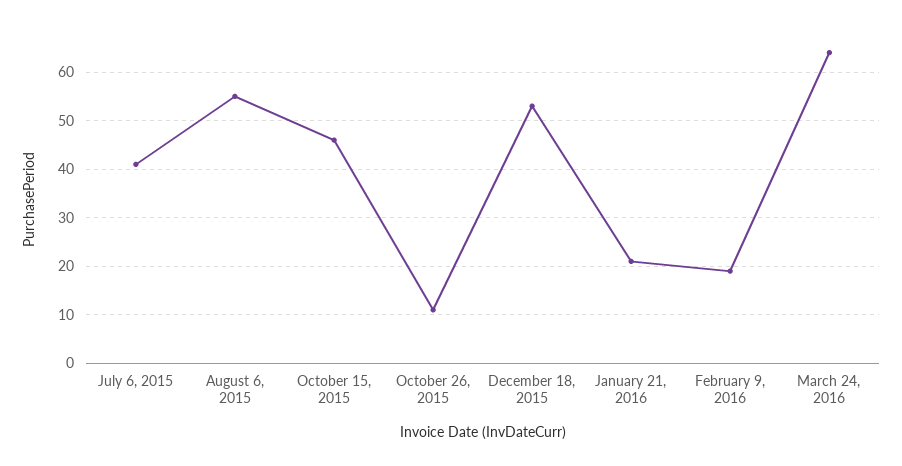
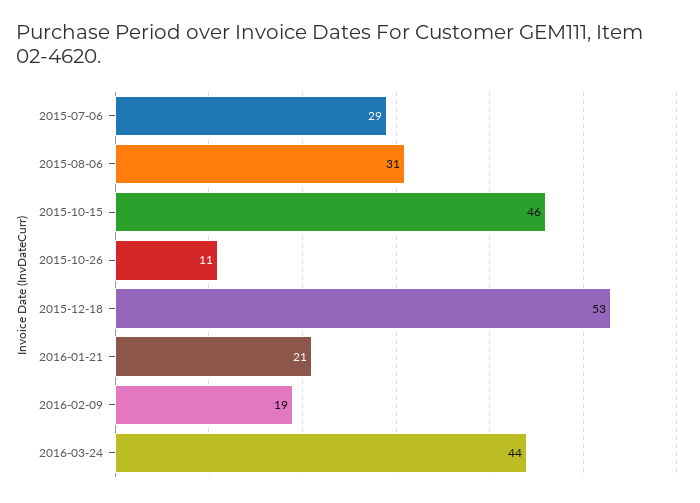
  {
-   "July 6, 2015": 40,
+   "July 6, 2015": 29,
-   "August 6, 2015": 55,
+   "August 6, 2015": 31,
    "October 15, 2015": 46,
    "October 26, 2015": 11,
    "December 18, 2015": 53,
    "January 21, 2016": 21,
    "February 9, 2016": 19,
-   "March 24, 2016": 65
+   "March 24, 2016": 44
  }

